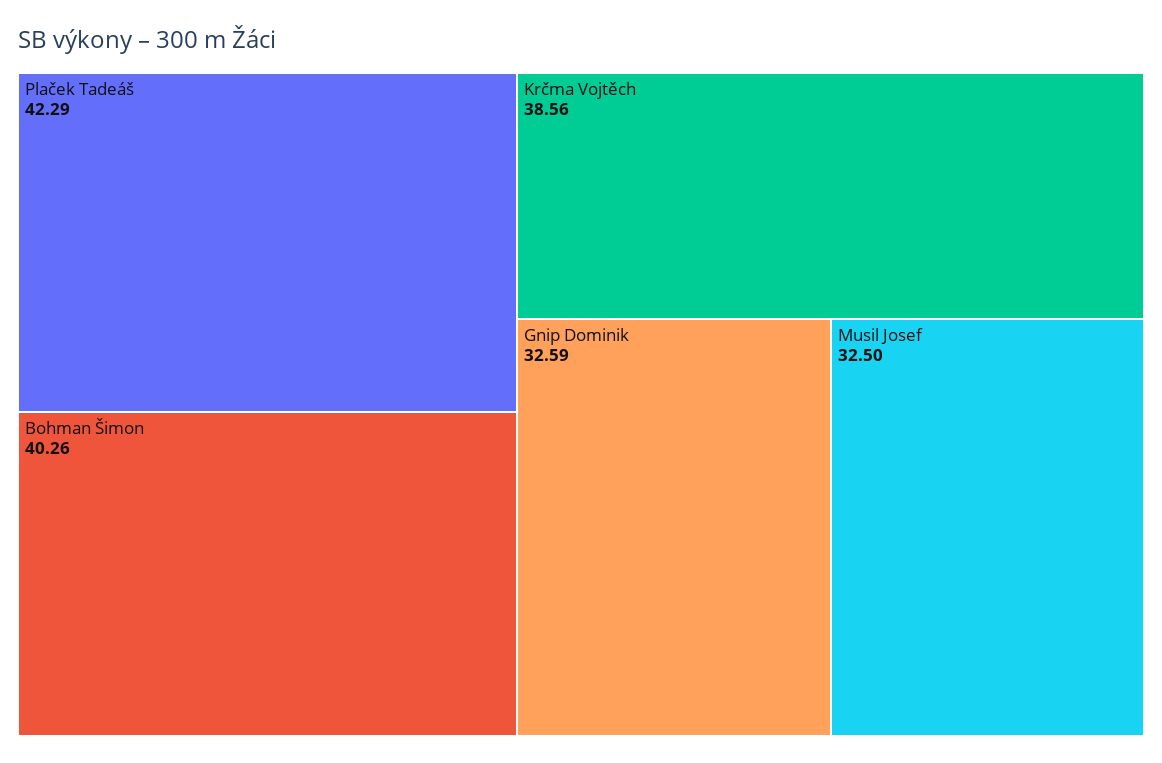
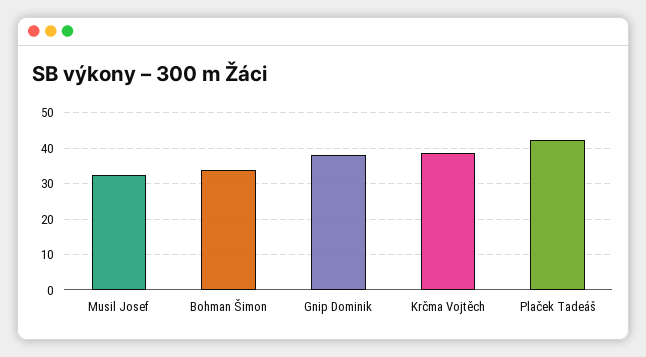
  {
    "Plaček Tadeáš": 42.29,
-   "Bohman Šimon": 40.26,
+   "Bohman Šimon": 34,
    "Krčma Vojtěch": 38.56,
-   "Gnip Dominik": 32.59,
+   "Gnip Dominik": 38,
    "Musil Josef": 32.5
  }

